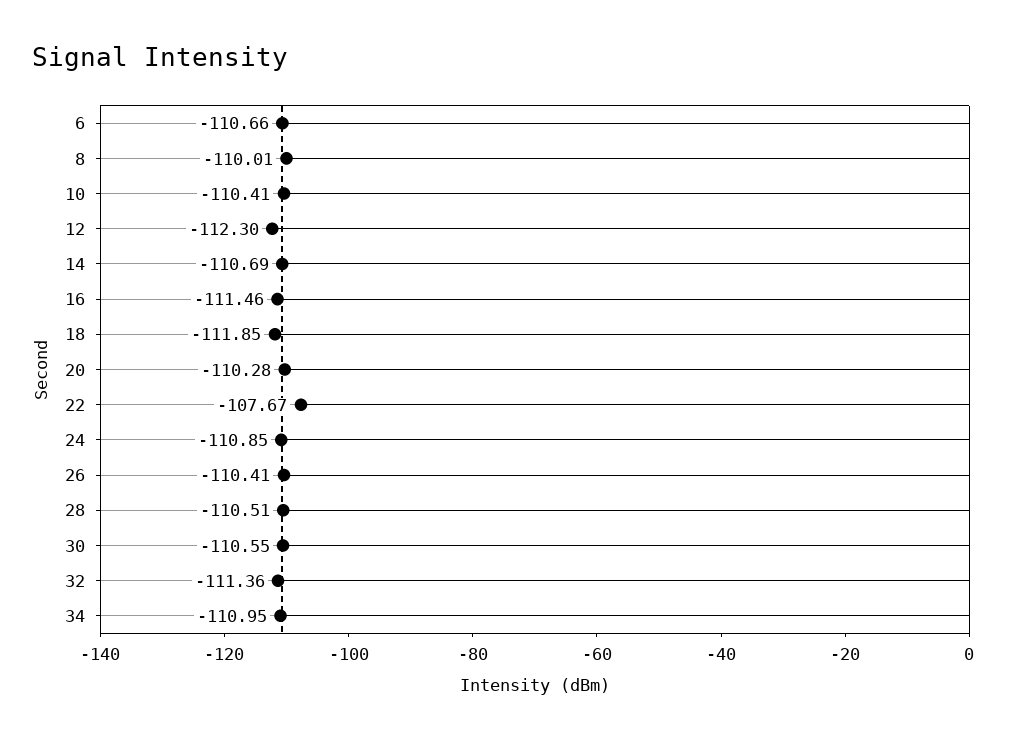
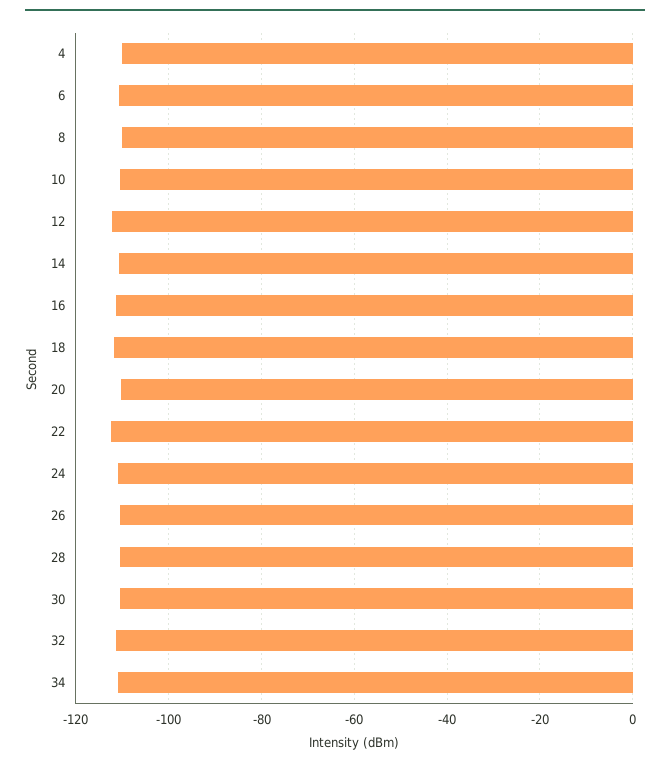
  {
    "6": -110.66,
    "8": -110.01,
    "10": -110.41,
    "12": -112.3,
    "14": -110.69,
    "16": -111.46,
    "18": -111.85,
    "20": -110.28,
-   "22": -107.67,
+   "22": -112,
    "24": -110.85,
    "26": -110.41,
    "28": -110.51,
    "30": -110.55,
    "32": -111.36,
-   "34": -110.95
+   "34": -110.95,
+   "4": -110
  }

